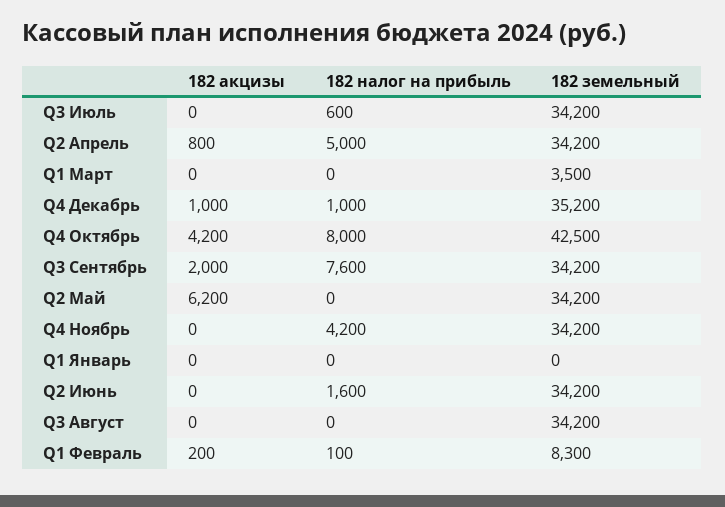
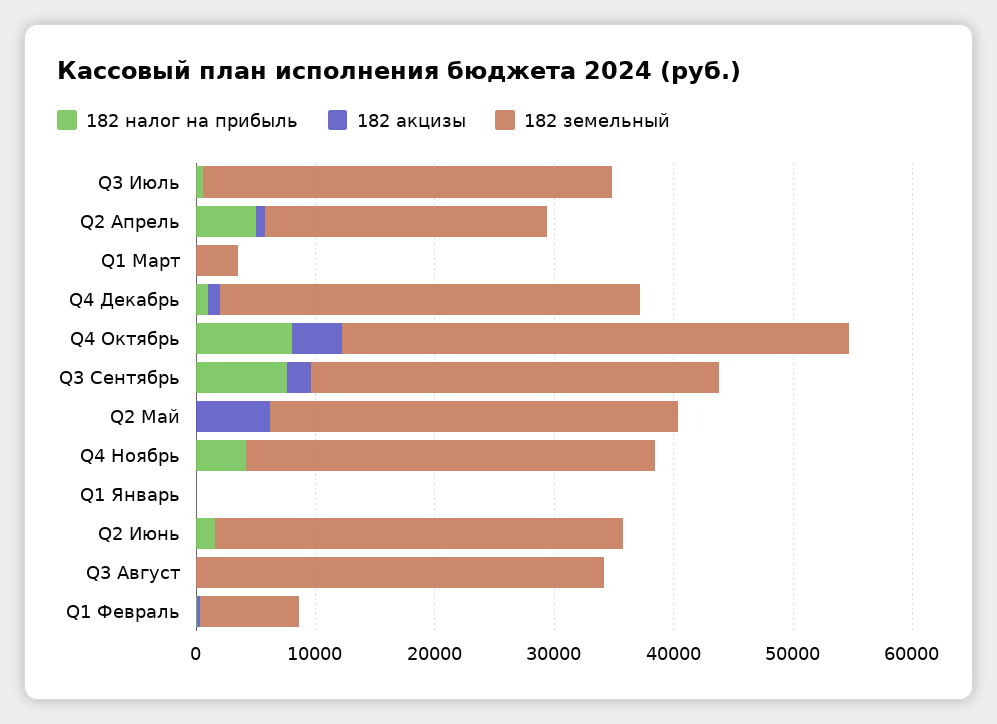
  {
    "182 акцизы": {
      "Q3 Июль": 0,
      "Q2 Апрель": 800,
      "Q1 Март": 0,
      "Q4 Декабрь": 1000,
      "Q4 Октябрь": 4200,
      "Q3 Сентябрь": 2000,
      "Q2 Май": 6200,
      "Q4 Ноябрь": 0,
      "Q1 Январь": 0,
      "Q2 Июнь": 0,
      "Q3 Август": 0,
      "Q1 Февраль": 200
    },
    "182 налог на прибыль": {
      "Q3 Июль": 600,
      "Q2 Апрель": 5000,
      "Q1 Март": 0,
      "Q4 Декабрь": 1000,
      "Q4 Октябрь": 8000,
      "Q3 Сентябрь": 7600,
      "Q2 Май": 0,
      "Q4 Ноябрь": 4200,
      "Q1 Январь": 0,
      "Q2 Июнь": 1600,
      "Q3 Август": 0,
      "Q1 Февраль": 100
    },
    "182 земельный": {
      "Q3 Июль": 34200,
-     "Q2 Апрель": 34200,
+     "Q2 Апрель": 24000,
      "Q1 Март": 3500,
      "Q4 Декабрь": 35200,
      "Q4 Октябрь": 42500,
      "Q3 Сентябрь": 34200,
      "Q2 Май": 34200,
      "Q4 Ноябрь": 34200,
      "Q1 Январь": 0,
      "Q2 Июнь": 34200,
      "Q3 Август": 34200,
      "Q1 Февраль": 8300
    }
  }

